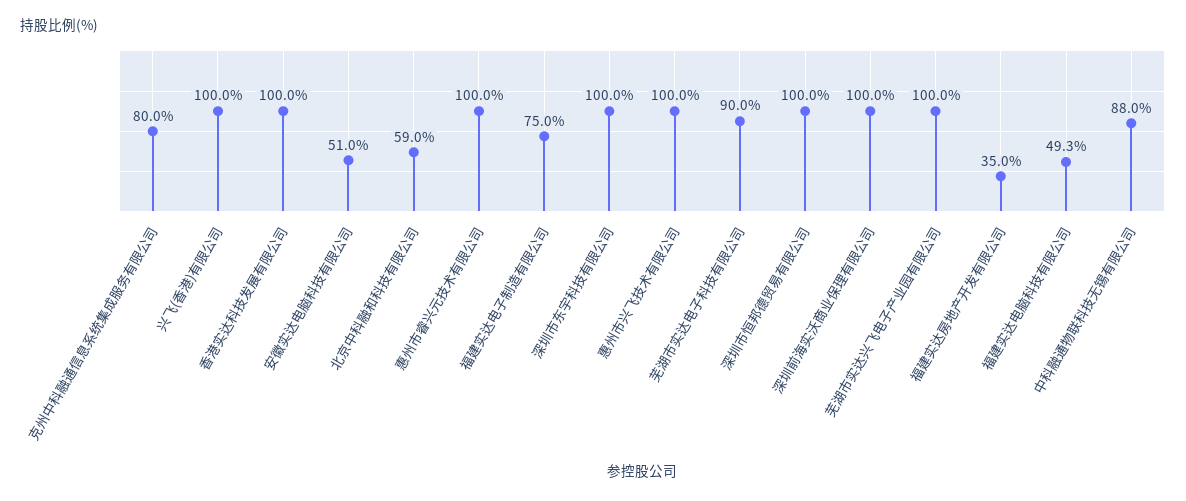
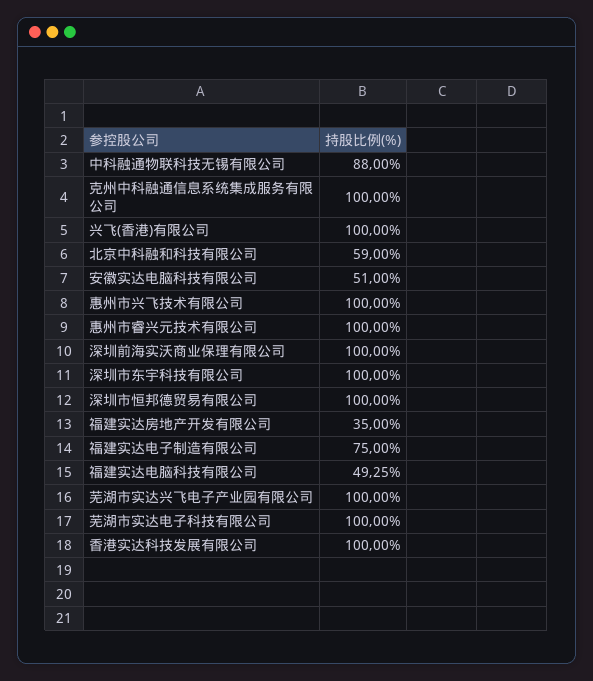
  {
-   "克州中科融通信息系统集成服务有限公司": 80,
+   "克州中科融通信息系统集成服务有限公司": 100,
    "兴飞(香港)有限公司": 100,
    "香港实达科技发展有限公司": 100,
    "安徽实达电脑科技有限公司": 51,
    "北京中科融和科技有限公司": 59,
    "惠州市睿兴元技术有限公司": 100,
    "福建实达电子制造有限公司": 75,
    "深圳市东宇科技有限公司": 100,
    "惠州市兴飞技术有限公司": 100,
-   "芜湖市实达电子科技有限公司": 90,
+   "芜湖市实达电子科技有限公司": 100,
    "深圳市恒邦德贸易有限公司": 100,
    "深圳前海实沃商业保理有限公司": 100,
    "芜湖市实达兴飞电子产业园有限公司": 100,
    "福建实达房地产开发有限公司": 35,
    "福建实达电脑科技有限公司": 49.25,
    "中科融通物联科技无锡有限公司": 88
  }

